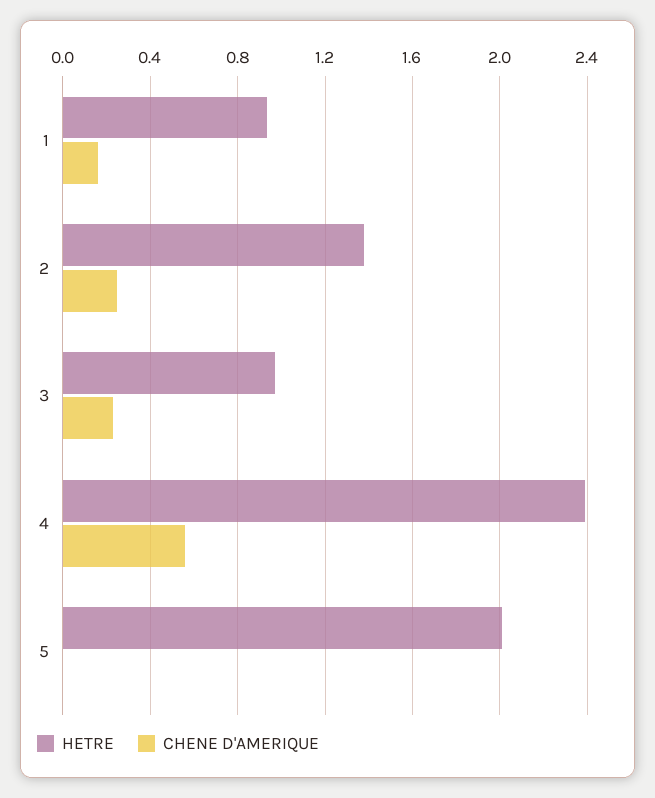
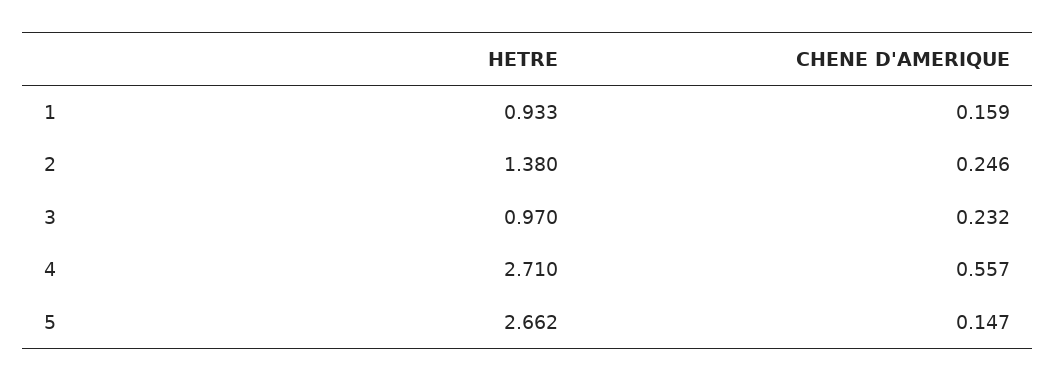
  {
    "HETRE": {
      "1": 0.933,
      "2": 1.38,
      "3": 0.97,
-     "4": 2.4,
+     "4": 2.71,
-     "5": 2
+     "5": 2.662
    },
    "CHENE D'AMERIQUE": {
      "1": 0.159,
      "2": 0.246,
      "3": 0.232,
      "4": 0.557,
-     "5": 0
+     "5": 0.147
    }
  }

